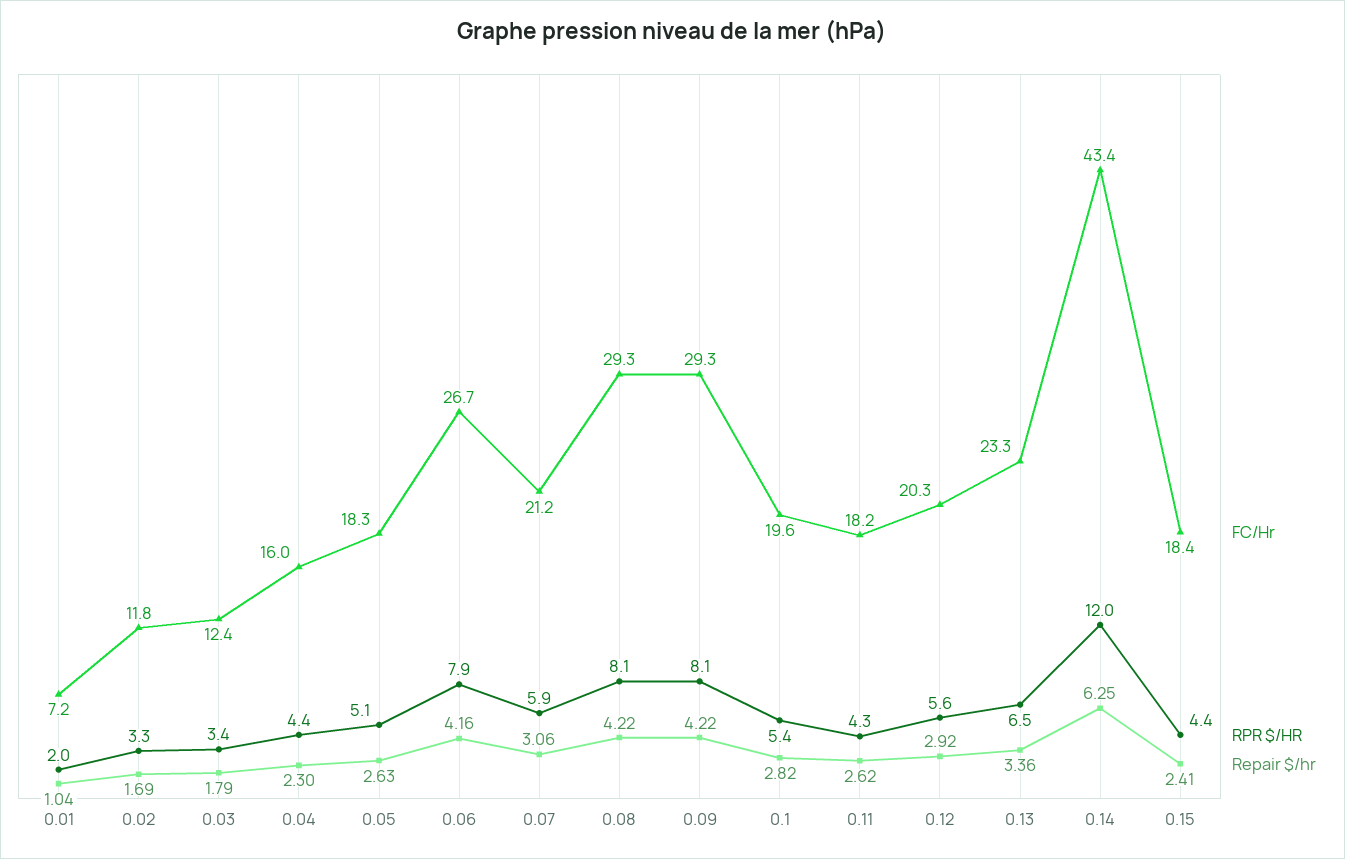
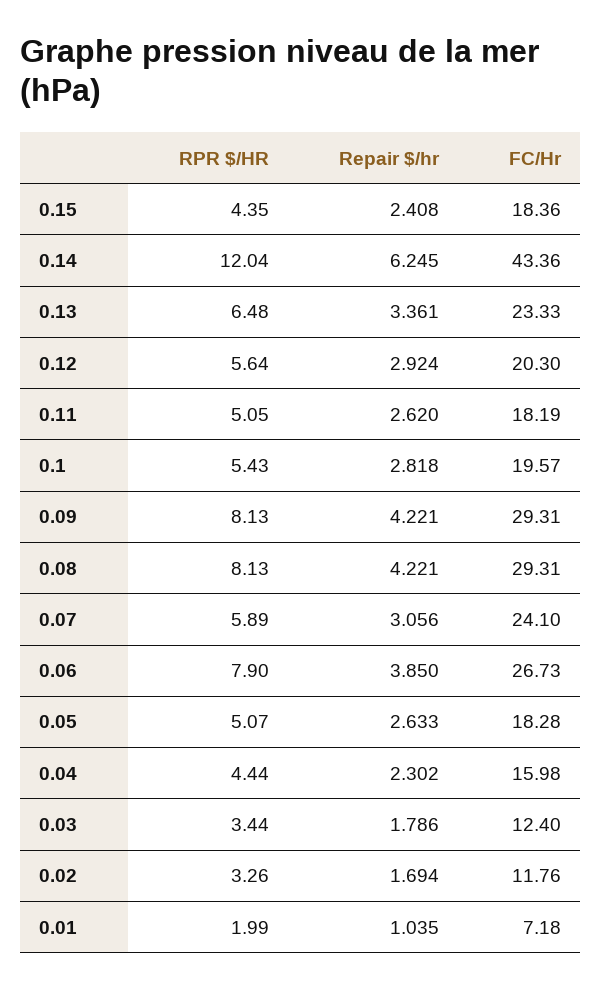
  {
    "FC/Hr": {
      "0.01": 7.18,
      "0.02": 11.76,
      "0.03": 12.4,
      "0.04": 15.98,
      "0.05": 18.28,
      "0.06": 26.73,
-     "0.07": 21.2,
+     "0.07": 24.1,
      "0.08": 29.31,
      "0.09": 29.31,
      "0.1": 19.57,
      "0.11": 18.19,
      "0.12": 20.3,
      "0.13": 23.33,
      "0.14": 43.36,
      "0.15": 18.36
    },
    "RPR $/HR": {
      "0.01": 1.99,
      "0.02": 3.26,
      "0.03": 3.44,
      "0.04": 4.44,
      "0.05": 5.07,
      "0.06": 7.9,
      "0.07": 5.89,
      "0.08": 8.13,
      "0.09": 8.13,
      "0.1": 5.43,
-     "0.11": 4.3,
+     "0.11": 5.05,
      "0.12": 5.64,
      "0.13": 6.48,
      "0.14": 12.04,
      "0.15": 4.35
    },
    "Repair $/hr": {
      "0.01": 1.035,
      "0.02": 1.694,
      "0.03": 1.786,
      "0.04": 2.302,
      "0.05": 2.633,
-     "0.06": 4.16,
+     "0.06": 3.85,
      "0.07": 3.056,
      "0.08": 4.221,
      "0.09": 4.221,
      "0.1": 2.818,
      "0.11": 2.62,
      "0.12": 2.924,
      "0.13": 3.361,
      "0.14": 6.245,
      "0.15": 2.408
    }
  }

